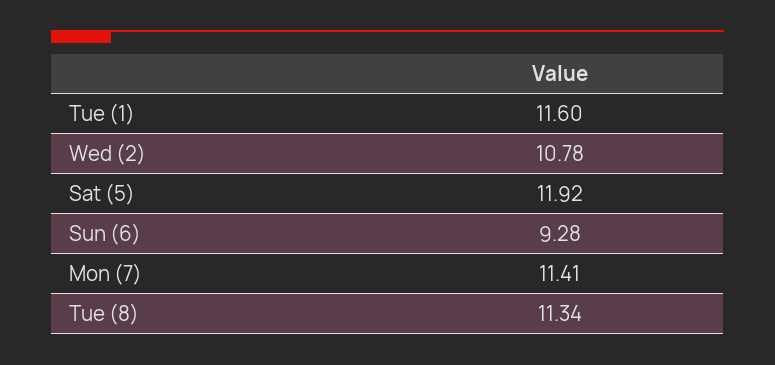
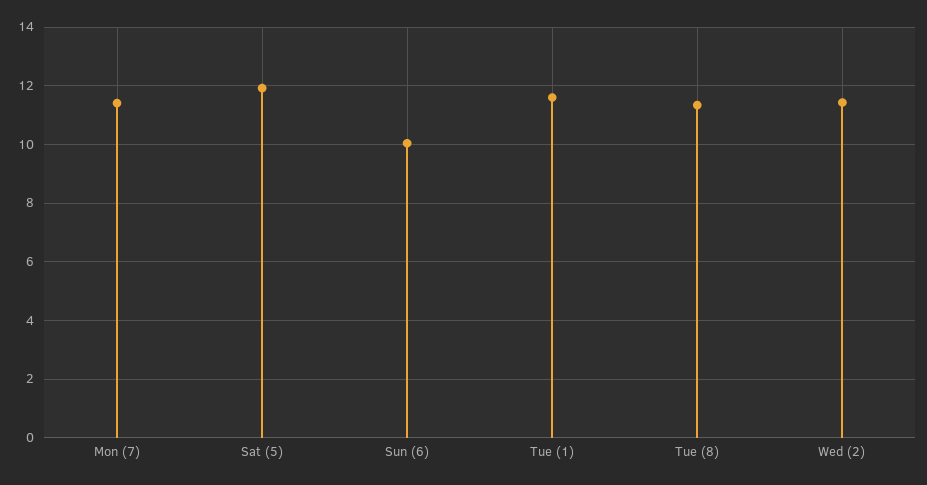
  {
    "Tue (1)": 11.6,
-   "Wed (2)": 10.78,
+   "Wed (2)": 11.5,
    "Sat (5)": 11.92,
-   "Sun (6)": 9.28,
+   "Sun (6)": 10,
    "Mon (7)": 11.41,
    "Tue (8)": 11.34
  }

